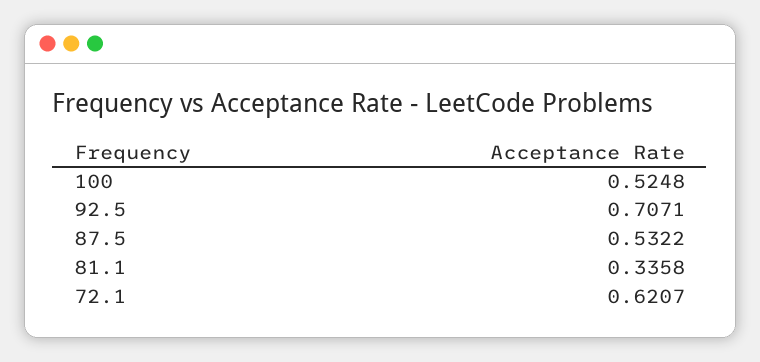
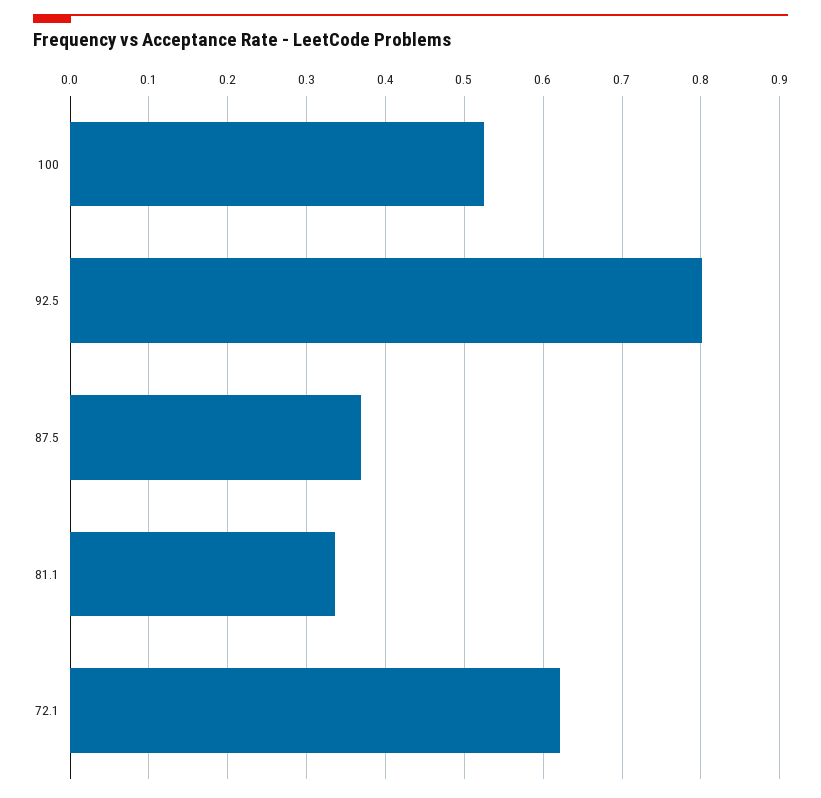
  {
    "100": 0.5248,
-   "92.5": 0.7071,
+   "92.5": 0.8,
-   "87.5": 0.5322,
+   "87.5": 0.37,
    "81.1": 0.3358,
    "72.1": 0.6207
  }

